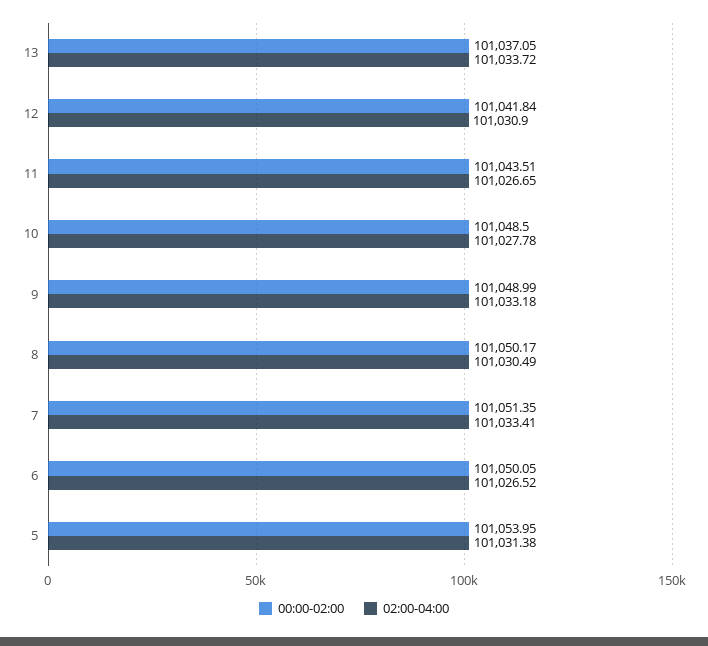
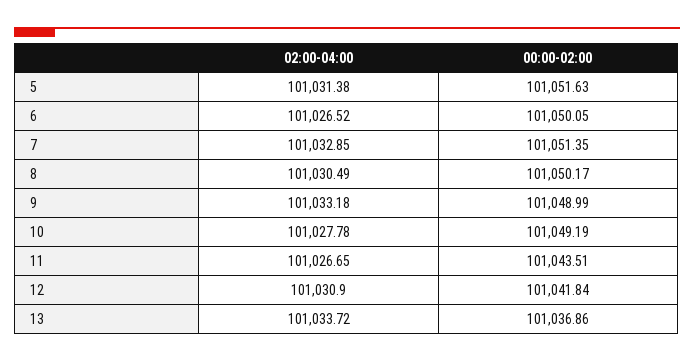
  {
    "00:00-02:00": {
-     "13": 101037.05,
+     "13": 101036.86,
      "12": 101041.84,
      "11": 101043.51,
-     "10": 101048.5,
+     "10": 101049.19,
      "9": 101048.99,
      "8": 101050.17,
      "7": 101051.35,
      "6": 101050.05,
-     "5": 101053.95
+     "5": 101051.63
    },
    "02:00-04:00": {
      "13": 101033.72,
      "12": 101030.9,
      "11": 101026.65,
      "10": 101027.78,
      "9": 101033.18,
      "8": 101030.49,
-     "7": 101033.41,
+     "7": 101032.85,
      "6": 101026.52,
      "5": 101031.38
    }
  }

